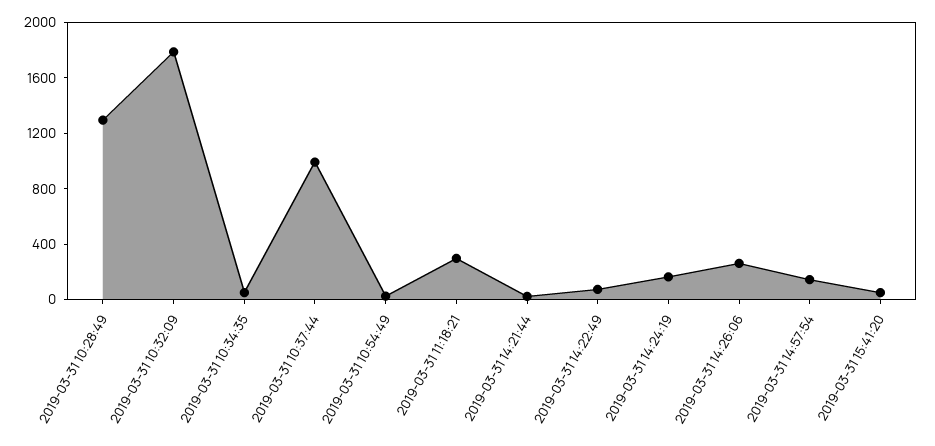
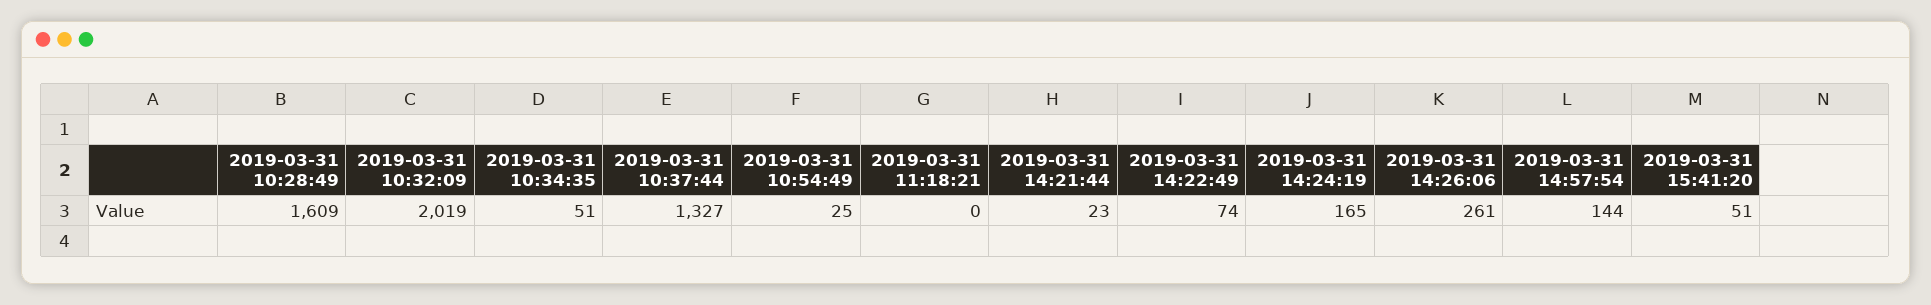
  {
-   "2019-03-31 10:28:49": 1300,
+   "2019-03-31 10:28:49": 1609,
-   "2019-03-31 10:32:09": 1800,
+   "2019-03-31 10:32:09": 2019,
    "2019-03-31 10:34:35": 51,
-   "2019-03-31 10:37:44": 1000,
+   "2019-03-31 10:37:44": 1327,
    "2019-03-31 10:54:49": 25,
-   "2019-03-31 11:18:21": 300,
+   "2019-03-31 11:18:21": 0,
    "2019-03-31 14:21:44": 23,
    "2019-03-31 14:22:49": 74,
    "2019-03-31 14:24:19": 165,
    "2019-03-31 14:26:06": 261,
    "2019-03-31 14:57:54": 144,
    "2019-03-31 15:41:20": 51
  }

